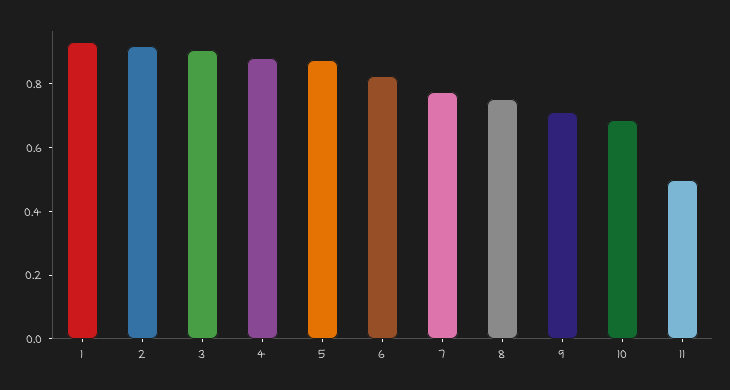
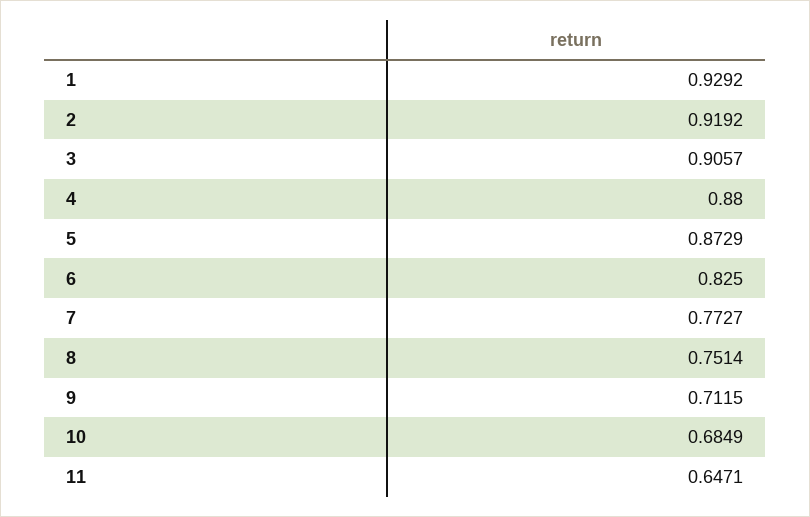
  {
    "1": 0.9292,
    "2": 0.9192,
    "3": 0.9057,
    "4": 0.88,
    "5": 0.8729,
    "6": 0.825,
    "7": 0.7727,
    "8": 0.7514,
    "9": 0.7115,
    "10": 0.6849,
-   "11": 0.5
+   "11": 0.6471
  }

